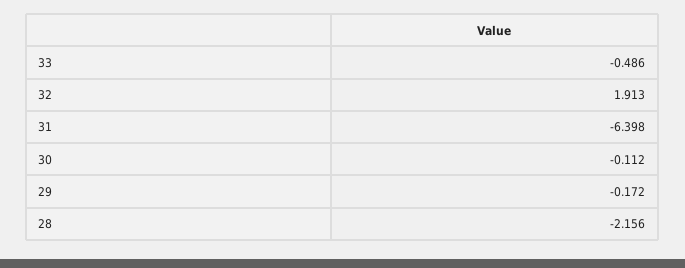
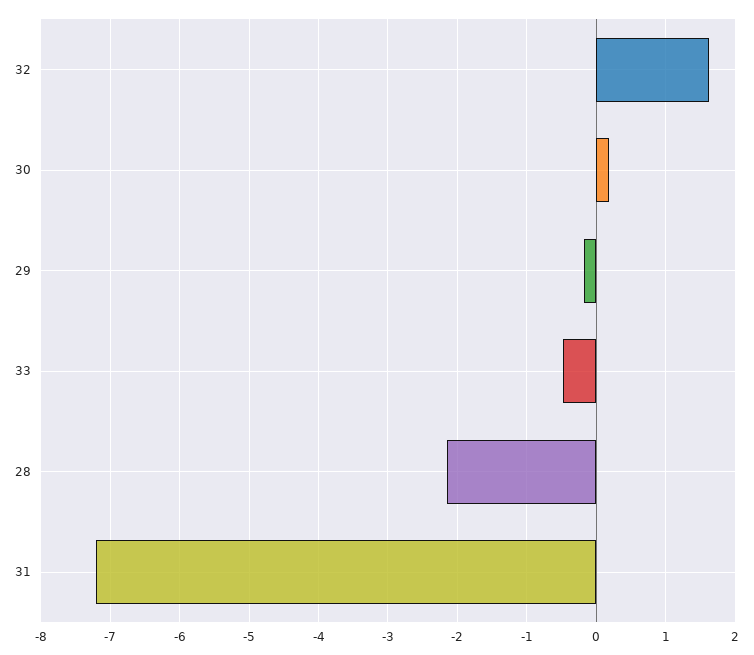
  {
    "33": -0.486,
-   "32": 1.913,
+   "32": 1.6,
-   "31": -6.398,
+   "31": -7.2,
-   "30": -0.112,
+   "30": 0.2,
    "29": -0.172,
    "28": -2.156
  }

